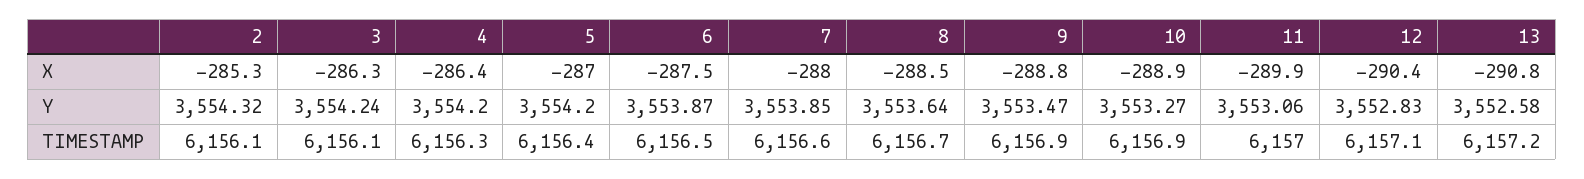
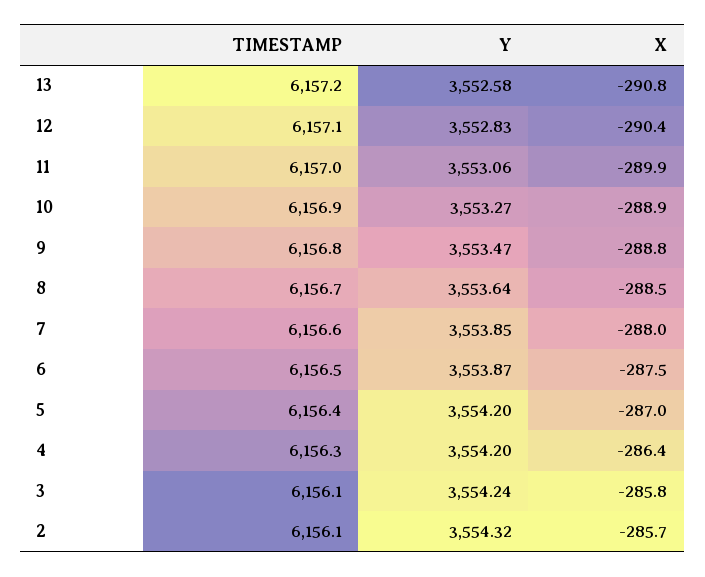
  {
    "2": {
-     "X": -285.3,
+     "X": -285.7,
      "Y": 3554.32,
      "TIMESTAMP": 6156.1
    },
    "3": {
-     "X": -286.3,
+     "X": -285.8,
      "Y": 3554.24,
      "TIMESTAMP": 6156.1
    },
    "4": {
      "X": -286.4,
      "Y": 3554.2,
      "TIMESTAMP": 6156.3
    },
    "5": {
      "X": -287,
      "Y": 3554.2,
      "TIMESTAMP": 6156.4
    },
    "6": {
      "X": -287.5,
      "Y": 3553.87,
      "TIMESTAMP": 6156.5
    },
    "7": {
      "X": -288,
      "Y": 3553.85,
      "TIMESTAMP": 6156.6
    },
    "8": {
      "X": -288.5,
      "Y": 3553.64,
      "TIMESTAMP": 6156.7
    },
    "9": {
      "X": -288.8,
      "Y": 3553.47,
-     "TIMESTAMP": 6156.9
+     "TIMESTAMP": 6156.8
    },
    "10": {
      "X": -288.9,
      "Y": 3553.27,
      "TIMESTAMP": 6156.9
    },
    "11": {
      "X": -289.9,
      "Y": 3553.06,
      "TIMESTAMP": 6157
    },
    "12": {
      "X": -290.4,
      "Y": 3552.83,
      "TIMESTAMP": 6157.1
    },
    "13": {
      "X": -290.8,
      "Y": 3552.58,
      "TIMESTAMP": 6157.2
    }
  }

